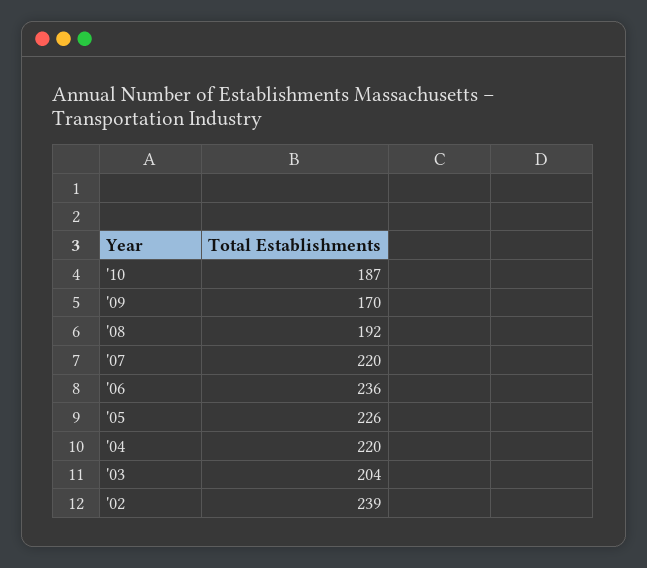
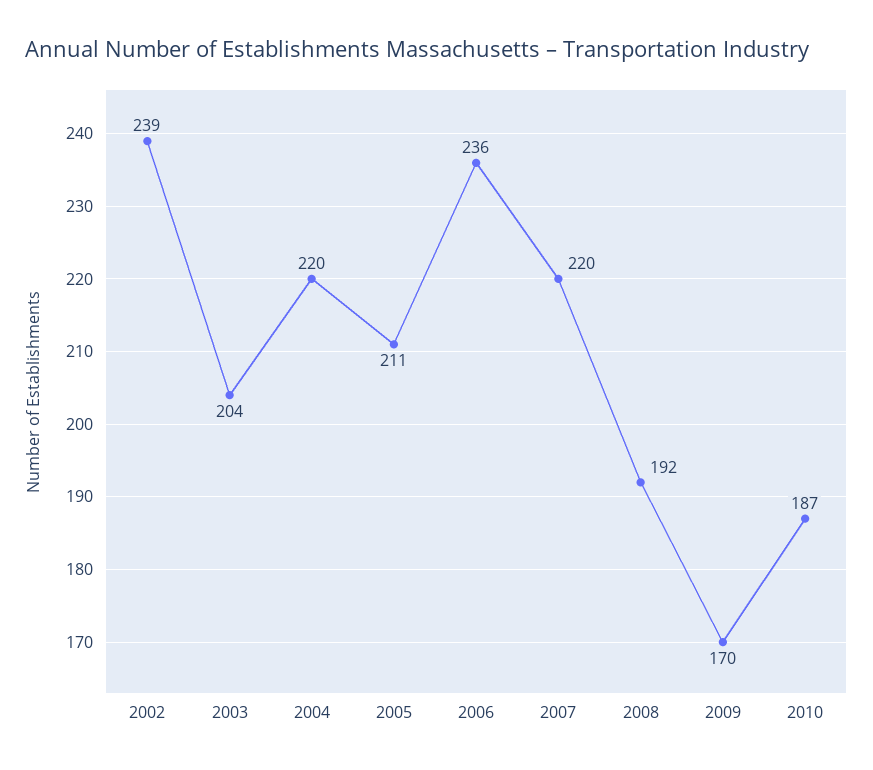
  {
    "'10": 187,
    "'09": 170,
    "'08": 192,
    "'07": 220,
    "'06": 236,
-   "'05": 226,
+   "'05": 211,
    "'04": 220,
    "'03": 204,
    "'02": 239
  }

